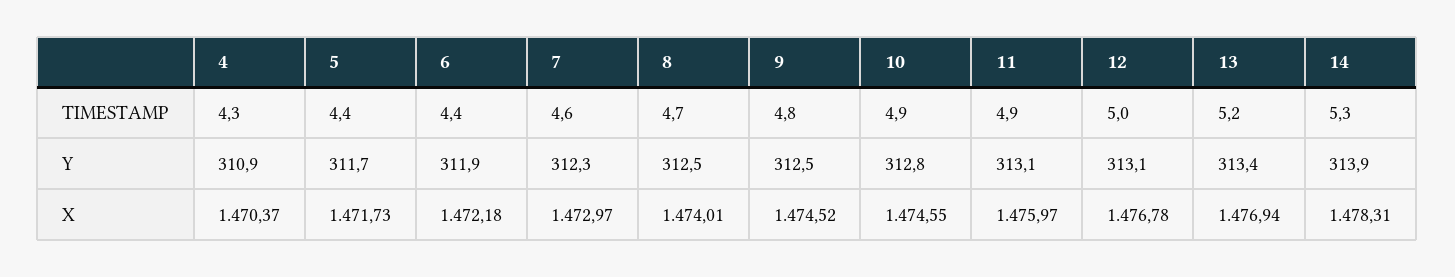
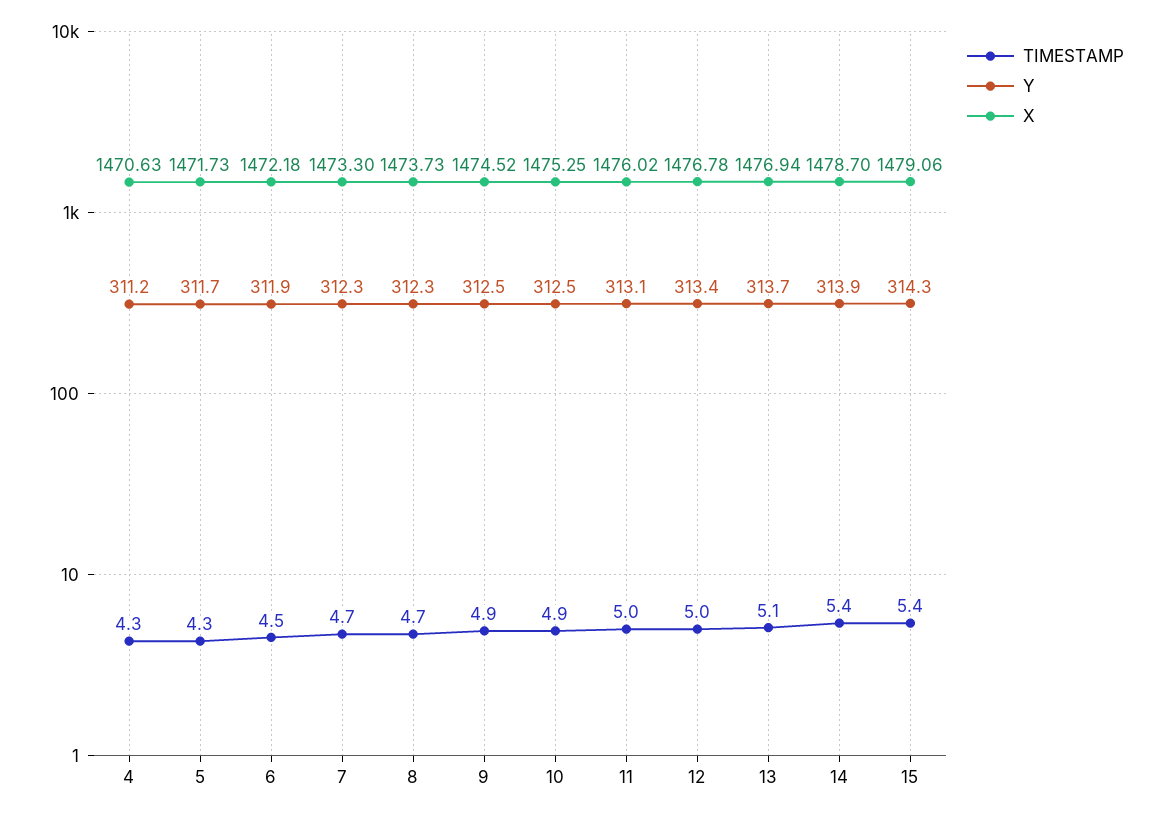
  {
    "TIMESTAMP": {
      "4": 4.3,
-     "5": 4.4,
+     "5": 4.3,
-     "6": 4.4,
+     "6": 4.5,
-     "7": 4.6,
+     "7": 4.7,
      "8": 4.7,
-     "9": 4.8,
+     "9": 4.9,
      "10": 4.9,
-     "11": 4.9,
+     "11": 5,
      "12": 5,
-     "13": 5.2,
+     "13": 5.1,
-     "14": 5.3
+     "14": 5.4,
+     "15": 5.4
    },
    "Y": {
-     "4": 310.9,
+     "4": 311.2,
      "5": 311.7,
      "6": 311.9,
      "7": 312.3,
-     "8": 312.5,
+     "8": 312.3,
      "9": 312.5,
-     "10": 312.8,
+     "10": 312.5,
      "11": 313.1,
-     "12": 313.1,
+     "12": 313.4,
-     "13": 313.4,
+     "13": 313.7,
-     "14": 313.9
+     "14": 313.9,
+     "15": 314.3
    },
    "X": {
-     "4": 1470.37,
+     "4": 1470.63,
      "5": 1471.73,
      "6": 1472.18,
-     "7": 1472.97,
+     "7": 1473.3,
-     "8": 1474.01,
+     "8": 1473.73,
      "9": 1474.52,
-     "10": 1474.55,
+     "10": 1475.25,
-     "11": 1475.97,
+     "11": 1476.02,
      "12": 1476.78,
      "13": 1476.94,
-     "14": 1478.31
+     "14": 1478.7,
+     "15": 1479.06
    }
  }

